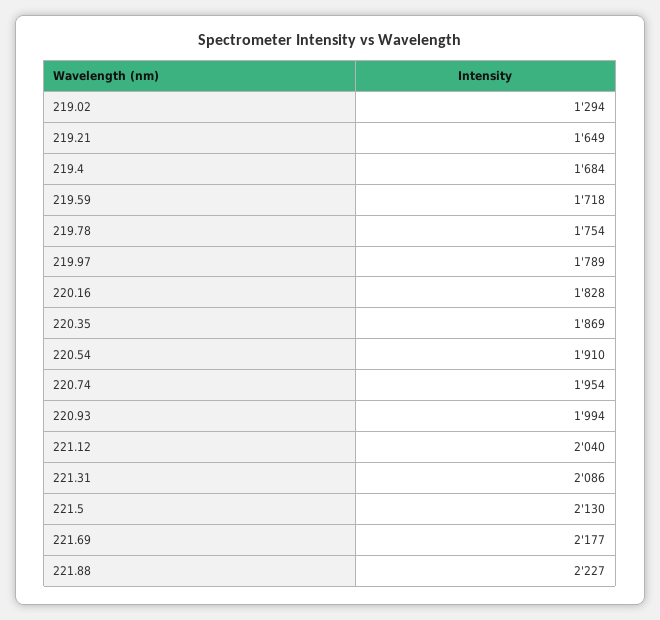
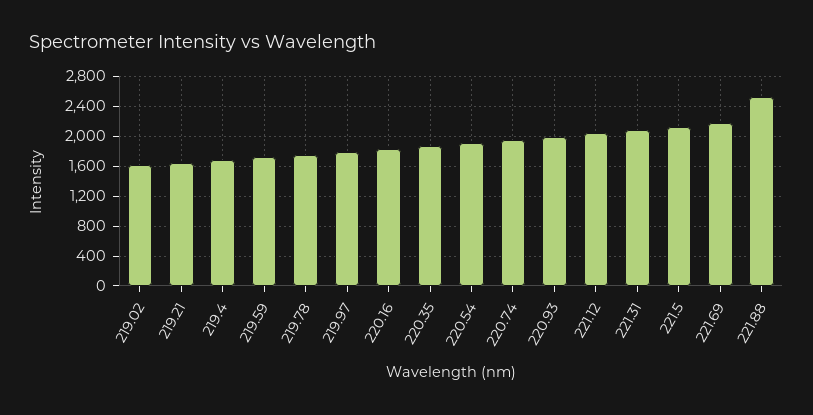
  {
-   "219.02": 1294,
+   "219.02": 1600,
    "219.21": 1649,
    "219.4": 1684,
    "219.59": 1718,
    "219.78": 1754,
    "219.97": 1789,
    "220.16": 1828,
    "220.35": 1869,
    "220.54": 1910,
    "220.74": 1954,
    "220.93": 1994,
    "221.12": 2040,
    "221.31": 2086,
    "221.5": 2130,
    "221.69": 2177,
-   "221.88": 2227
+   "221.88": 2500
  }

